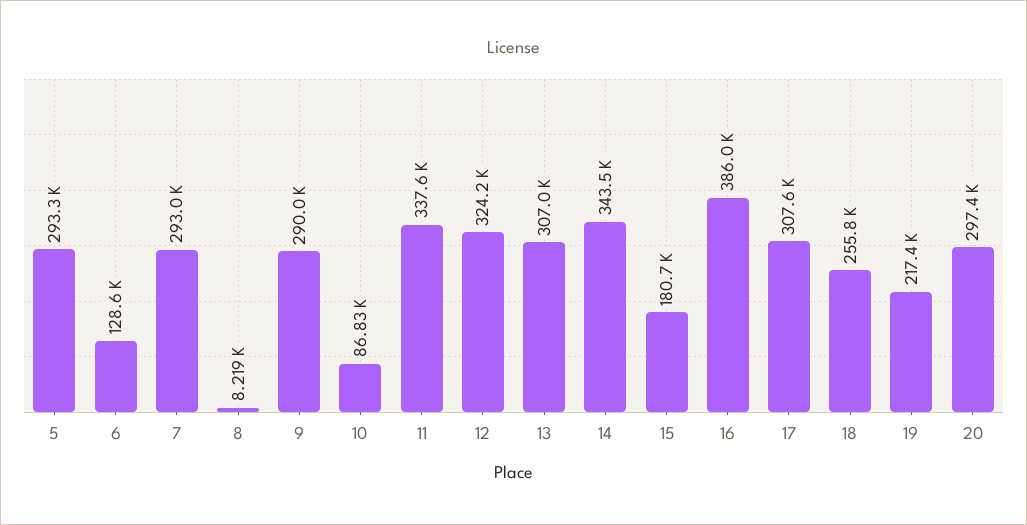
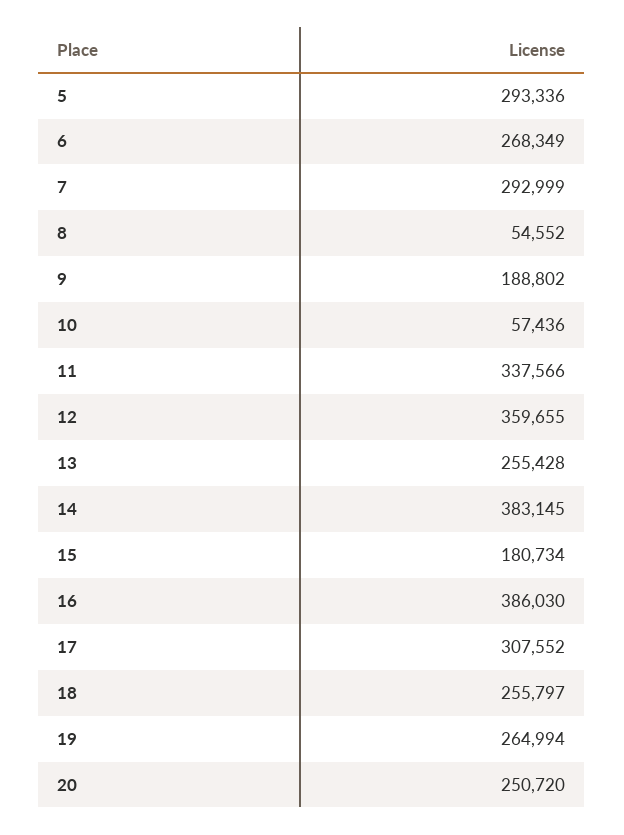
  {
    "5": 293336,
-   "6": 128600,
+   "6": 268349,
    "7": 292999,
-   "8": 8219,
+   "8": 54552,
-   "9": 290000,
+   "9": 188802,
-   "10": 86830,
+   "10": 57436,
    "11": 337566,
-   "12": 324200,
+   "12": 359655,
-   "13": 307000,
+   "13": 255428,
-   "14": 343500,
+   "14": 383145,
    "15": 180734,
    "16": 386030,
    "17": 307552,
    "18": 255797,
-   "19": 217400,
+   "19": 264994,
-   "20": 297400
+   "20": 250720
  }

